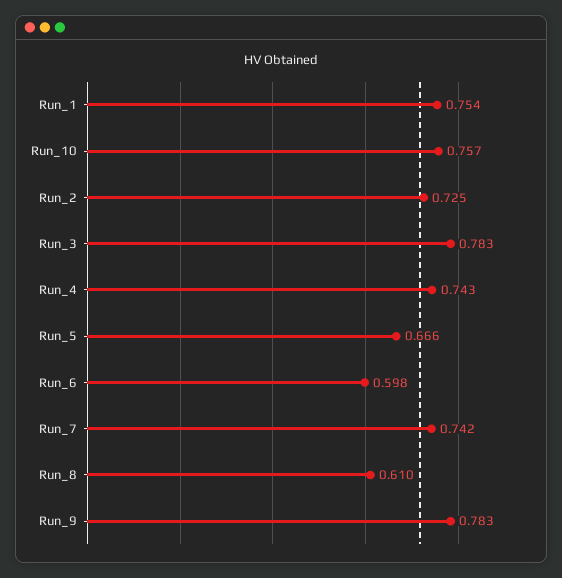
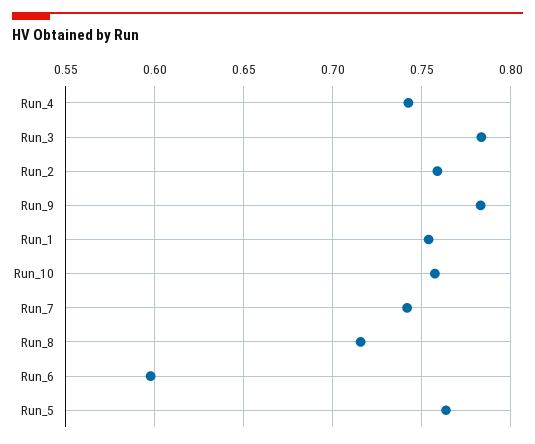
  {
    "Run_1": 0.754,
    "Run_10": 0.757,
-   "Run_2": 0.725,
+   "Run_2": 0.76,
    "Run_3": 0.783,
    "Run_4": 0.743,
-   "Run_5": 0.666,
+   "Run_5": 0.765,
    "Run_6": 0.598,
    "Run_7": 0.742,
-   "Run_8": 0.61,
+   "Run_8": 0.715,
    "Run_9": 0.783
  }

